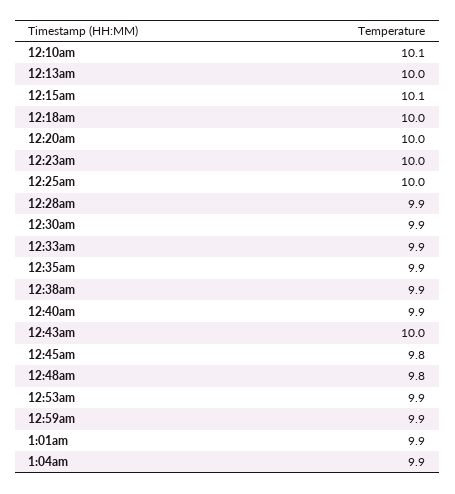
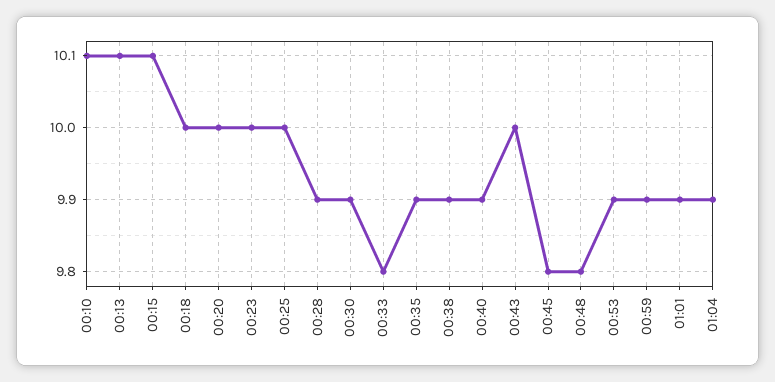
  {
    "12:10am": 10.1,
-   "12:13am": 10,
+   "12:13am": 10.1,
    "12:15am": 10.1,
    "12:18am": 10,
    "12:20am": 10,
    "12:23am": 10,
    "12:25am": 10,
    "12:28am": 9.9,
    "12:30am": 9.9,
-   "12:33am": 9.9,
+   "12:33am": 9.8,
    "12:35am": 9.9,
    "12:38am": 9.9,
    "12:40am": 9.9,
    "12:43am": 10,
    "12:45am": 9.8,
    "12:48am": 9.8,
    "12:53am": 9.9,
    "12:59am": 9.9,
    "1:01am": 9.9,
    "1:04am": 9.9
  }

